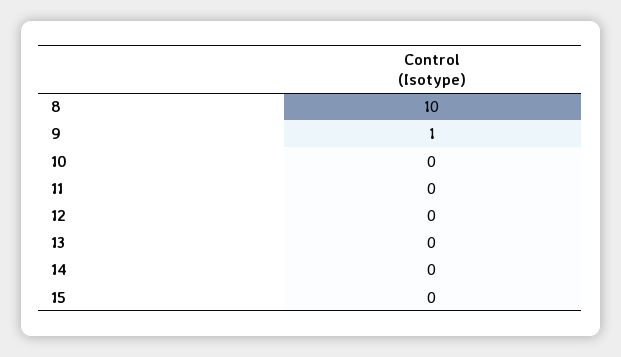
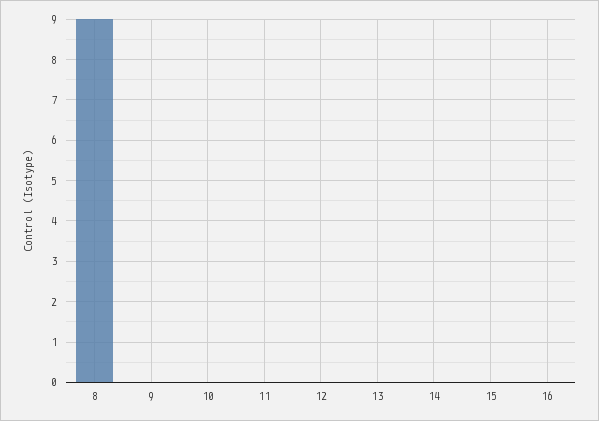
  {
-   "8": 10,
+   "8": 9,
-   "9": 1,
+   "9": 0,
    "10": 0,
    "11": 0,
    "12": 0,
    "13": 0,
    "14": 0,
-   "15": 0
+   "15": 0,
+   "16": 0
  }

